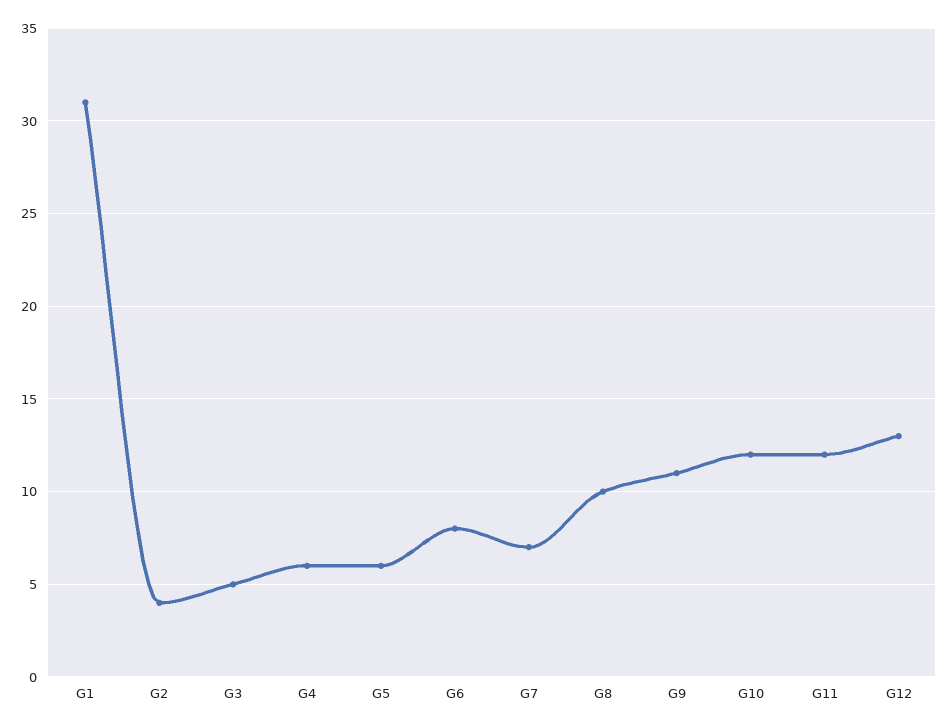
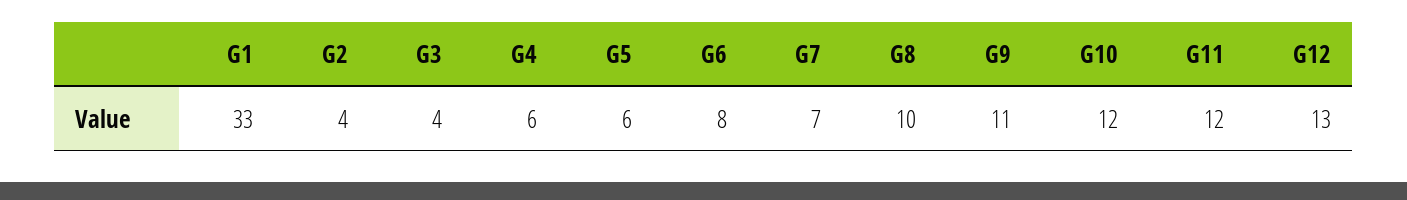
  {
-   "G1": 31,
+   "G1": 33,
    "G2": 4,
-   "G3": 5,
+   "G3": 4,
    "G4": 6,
    "G5": 6,
    "G6": 8,
    "G7": 7,
    "G8": 10,
    "G9": 11,
    "G10": 12,
    "G11": 12,
    "G12": 13
  }

